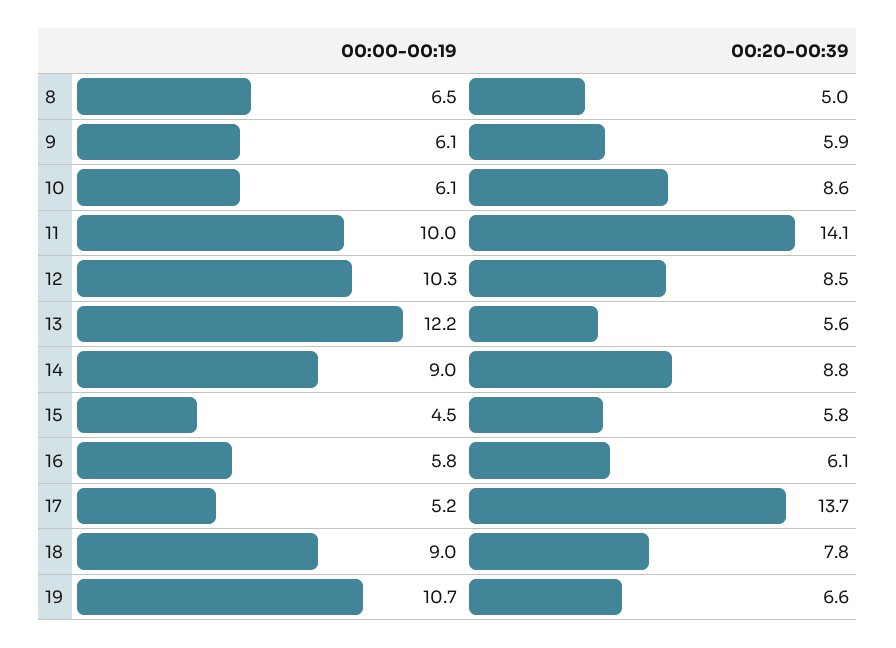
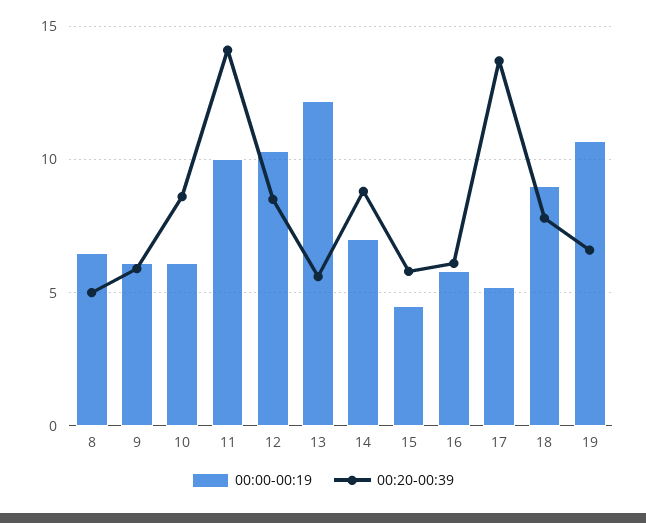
  {
    "00:00-00:19": {
      "8": 6.5,
      "9": 6.1,
      "10": 6.1,
      "11": 10,
      "12": 10.3,
      "13": 12.2,
-     "14": 9,
+     "14": 7,
      "15": 4.5,
      "16": 5.8,
      "17": 5.2,
      "18": 9,
      "19": 10.7
    },
    "00:20-00:39": {
      "8": 5,
      "9": 5.9,
      "10": 8.6,
      "11": 14.1,
      "12": 8.5,
      "13": 5.6,
      "14": 8.8,
      "15": 5.8,
      "16": 6.1,
      "17": 13.7,
      "18": 7.8,
      "19": 6.6
    }
  }

